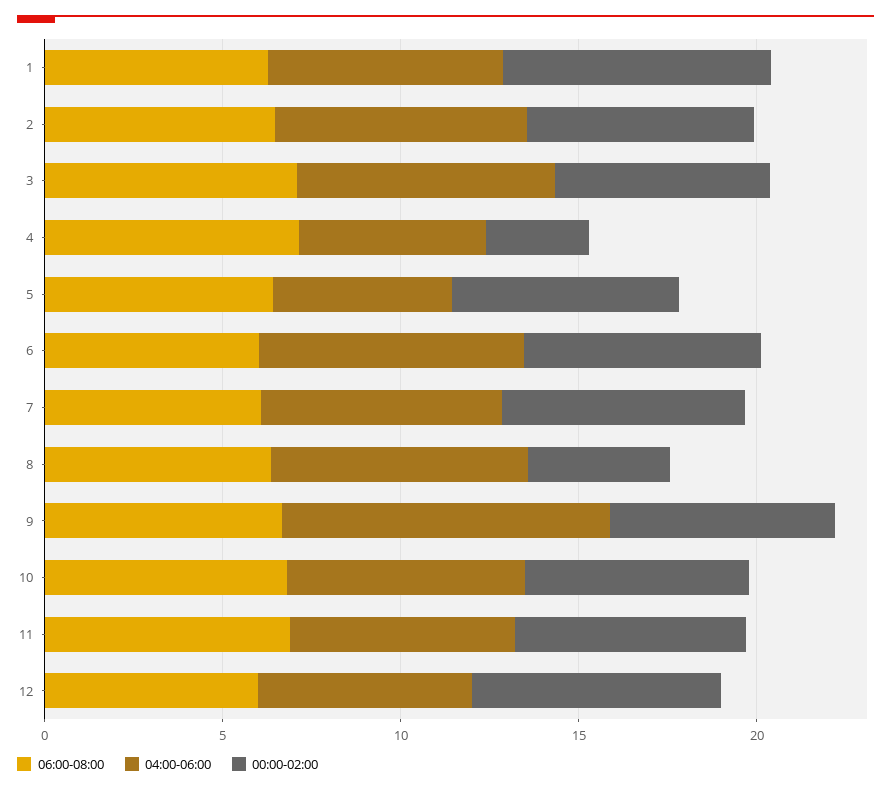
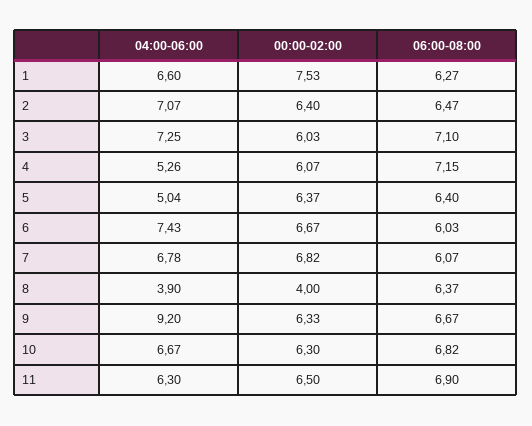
  {
    "06:00-08:00": {
      "1": 6.27,
      "2": 6.47,
      "3": 7.1,
      "4": 7.15,
      "5": 6.4,
      "6": 6.03,
      "7": 6.07,
      "8": 6.37,
      "9": 6.67,
      "10": 6.82,
-     "11": 6.9,
+     "11": 6.9
-     "12": 6
    },
    "04:00-06:00": {
      "1": 6.6,
      "2": 7.07,
      "3": 7.25,
      "4": 5.26,
      "5": 5.04,
      "6": 7.43,
      "7": 6.78,
-     "8": 7,
+     "8": 3.9,
      "9": 9.2,
      "10": 6.67,
-     "11": 6.3,
+     "11": 6.3
-     "12": 6
    },
    "00:00-02:00": {
      "1": 7.53,
      "2": 6.4,
      "3": 6.03,
-     "4": 3,
+     "4": 6.07,
      "5": 6.37,
      "6": 6.67,
      "7": 6.82,
      "8": 4,
      "9": 6.33,
      "10": 6.3,
-     "11": 6.5,
+     "11": 6.5
-     "12": 7
    }
  }

